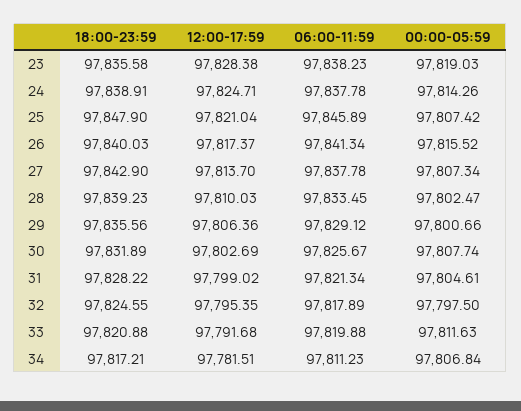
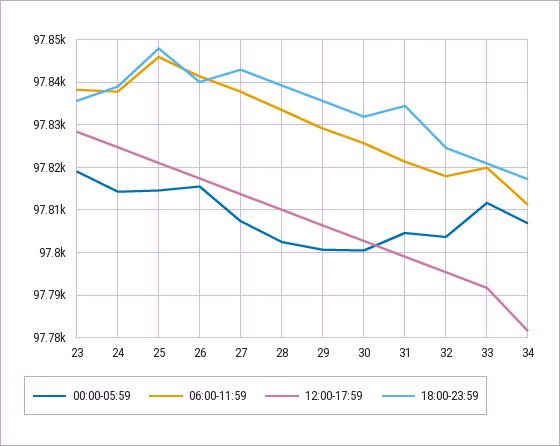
  {
    "18:00-23:59": {
      "23": 97835.58,
      "24": 97838.91,
      "25": 97847.9,
      "26": 97840.03,
      "27": 97842.9,
      "28": 97839.23,
      "29": 97835.56,
      "30": 97831.89,
-     "31": 97828.22,
+     "31": 97834,
      "32": 97824.55,
      "33": 97820.88,
      "34": 97817.21
    },
    "12:00-17:59": {
      "23": 97828.38,
      "24": 97824.71,
      "25": 97821.04,
      "26": 97817.37,
      "27": 97813.7,
      "28": 97810.03,
      "29": 97806.36,
      "30": 97802.69,
      "31": 97799.02,
      "32": 97795.35,
      "33": 97791.68,
      "34": 97781.51
    },
    "06:00-11:59": {
      "23": 97838.23,
      "24": 97837.78,
      "25": 97845.89,
      "26": 97841.34,
      "27": 97837.78,
      "28": 97833.45,
      "29": 97829.12,
      "30": 97825.67,
      "31": 97821.34,
      "32": 97817.89,
      "33": 97819.88,
      "34": 97811.23
    },
    "00:00-05:59": {
      "23": 97819.03,
      "24": 97814.26,
-     "25": 97807.42,
+     "25": 97814,
      "26": 97815.52,
      "27": 97807.34,
      "28": 97802.47,
      "29": 97800.66,
-     "30": 97807.74,
+     "30": 97800,
      "31": 97804.61,
-     "32": 97797.5,
+     "32": 97804,
      "33": 97811.63,
      "34": 97806.84
    }
  }

